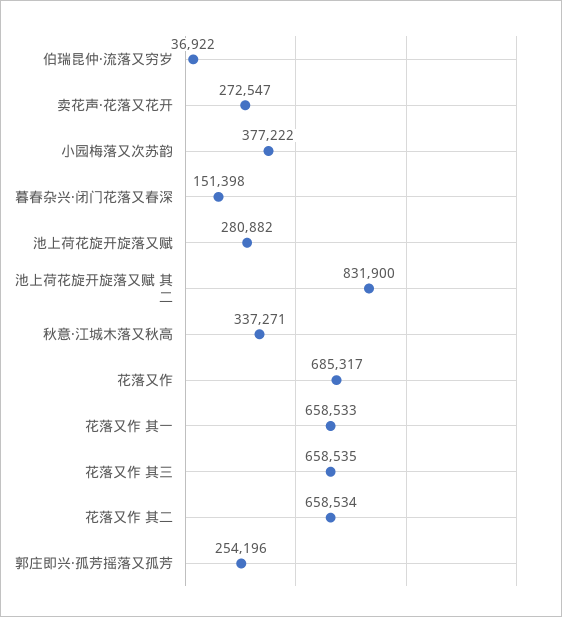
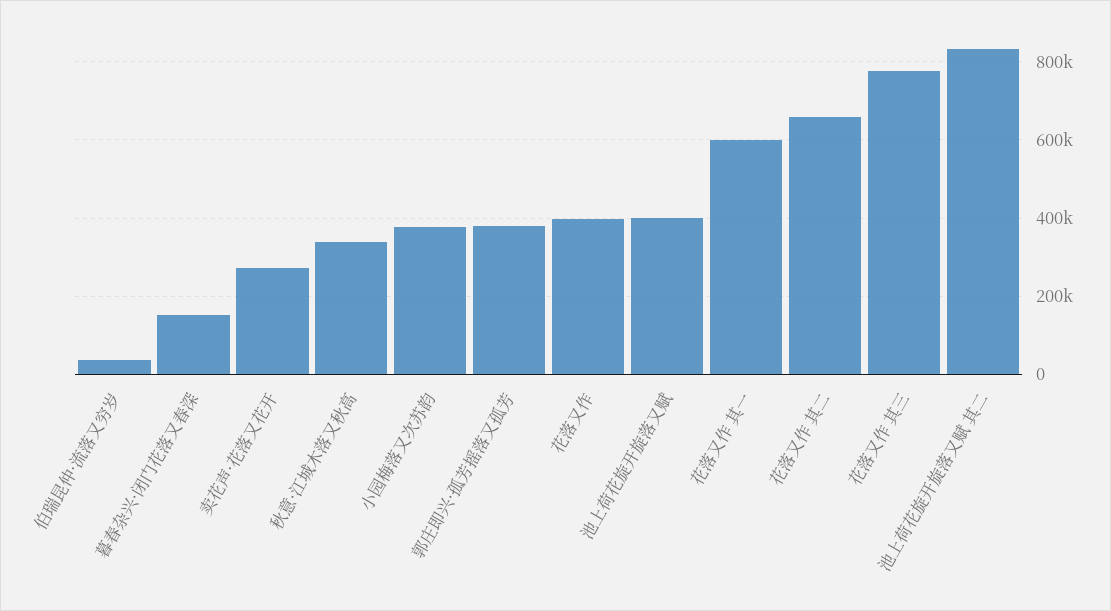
  {
    "伯瑞昆仲·流落又穷岁": 36922,
    "卖花声·花落又花开": 272547,
    "小园梅落又次苏韵": 377222,
    "暮春杂兴·闭门花落又春深": 151398,
-   "池上荷花旋开旋落又赋": 280882,
+   "池上荷花旋开旋落又赋": 400000,
    "池上荷花旋开旋落又赋 其二": 831900,
    "秋意·江城木落又秋高": 337271,
-   "花落又作": 685317,
+   "花落又作": 400000,
-   "花落又作 其一": 658533,
+   "花落又作 其一": 600000,
-   "花落又作 其三": 658535,
+   "花落又作 其三": 780000,
    "花落又作 其二": 658534,
-   "郭庄即兴·孤芳摇落又孤芳": 254196
+   "郭庄即兴·孤芳摇落又孤芳": 380000
  }

